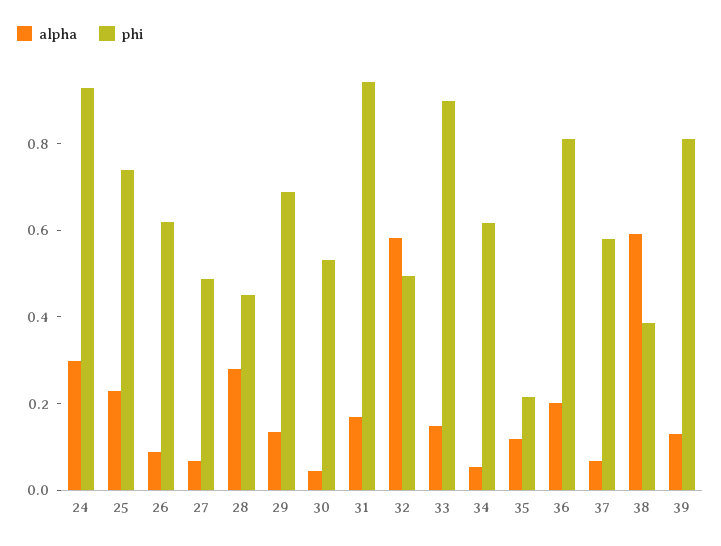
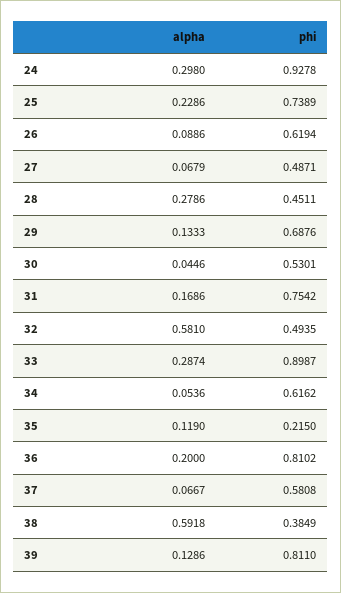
  {
    "alpha": {
      "24": 0.298,
      "25": 0.2286,
      "26": 0.0886,
      "27": 0.0679,
      "28": 0.2786,
      "29": 0.1333,
      "30": 0.0446,
      "31": 0.1686,
      "32": 0.581,
-     "33": 0.15,
+     "33": 0.2874,
      "34": 0.0536,
      "35": 0.119,
      "36": 0.2,
      "37": 0.0667,
      "38": 0.5918,
      "39": 0.1286
    },
    "phi": {
      "24": 0.9278,
      "25": 0.7389,
      "26": 0.6194,
      "27": 0.4871,
      "28": 0.4511,
      "29": 0.6876,
      "30": 0.5301,
-     "31": 0.95,
+     "31": 0.7542,
      "32": 0.4935,
      "33": 0.8987,
      "34": 0.6162,
      "35": 0.215,
      "36": 0.8102,
      "37": 0.5808,
      "38": 0.3849,
      "39": 0.811
    }
  }

